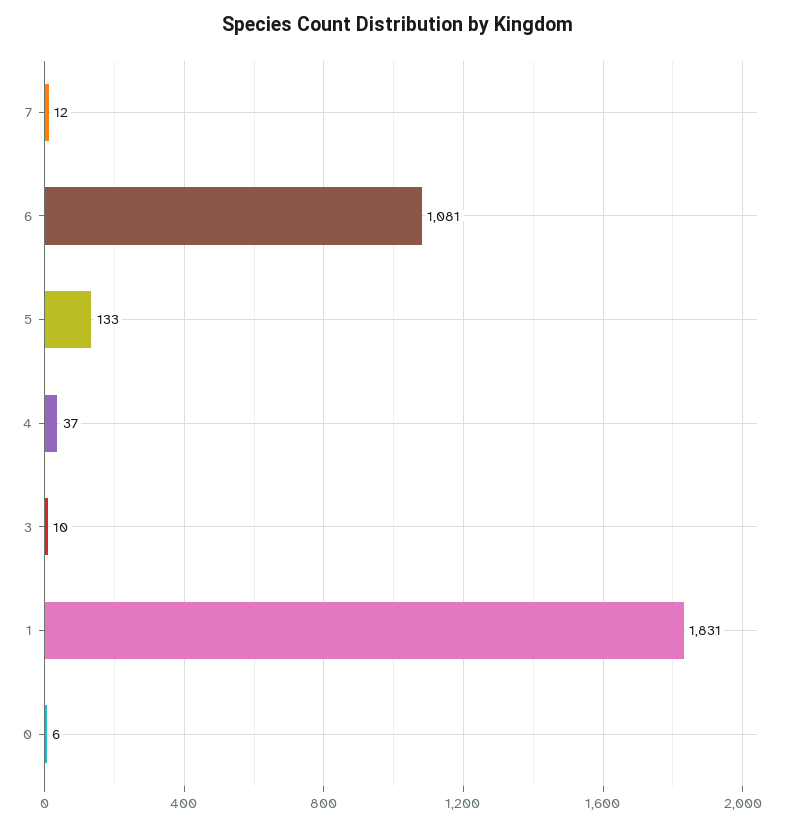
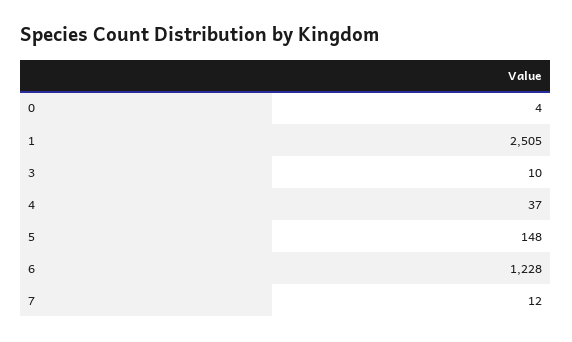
  {
    "7": 12,
-   "6": 1081,
+   "6": 1228,
-   "5": 133,
+   "5": 148,
    "4": 37,
    "3": 10,
-   "1": 1831,
+   "1": 2505,
-   "0": 6
+   "0": 4
  }

